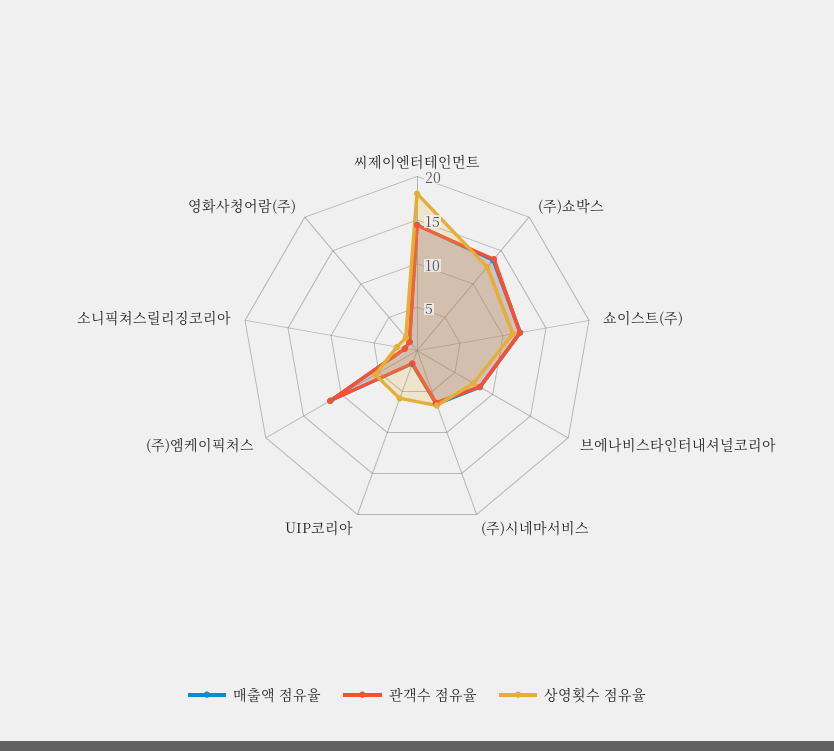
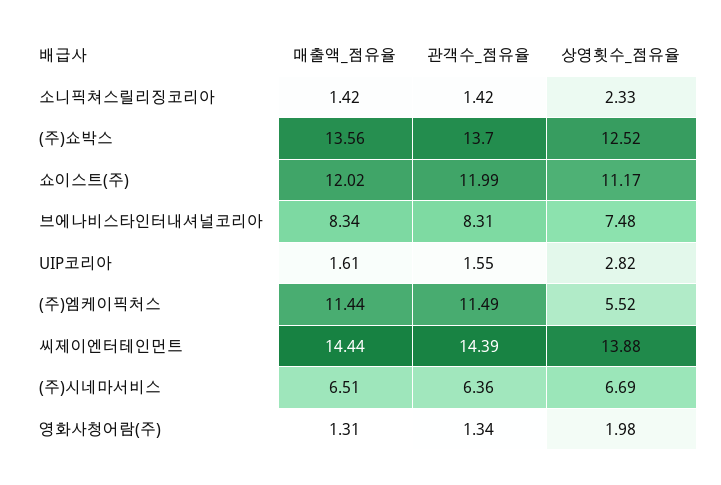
  {
    "매출액 점유율": {
      "씨제이엔터테인먼트": 14.44,
      "(주)쇼박스": 13.56,
      "쇼이스트(주)": 12.02,
      "브에나비스타인터내셔널코리아": 8.34,
      "(주)시네마서비스": 6.51,
      "UIP코리아": 1.61,
      "(주)엠케이픽처스": 11.44,
      "소니픽쳐스릴리징코리아": 1.42,
      "영화사청어람(주)": 1.31
    },
    "관객수 점유율": {
      "씨제이엔터테인먼트": 14.39,
      "(주)쇼박스": 13.7,
      "쇼이스트(주)": 11.99,
      "브에나비스타인터내셔널코리아": 8.31,
      "(주)시네마서비스": 6.36,
      "UIP코리아": 1.55,
      "(주)엠케이픽처스": 11.49,
      "소니픽쳐스릴리징코리아": 1.42,
      "영화사청어람(주)": 1.34
    },
    "상영횟수 점유율": {
-     "씨제이엔터테인먼트": 18,
+     "씨제이엔터테인먼트": 13.88,
      "(주)쇼박스": 12.52,
      "쇼이스트(주)": 11.17,
      "브에나비스타인터내셔널코리아": 7.48,
      "(주)시네마서비스": 6.69,
-     "UIP코리아": 6,
+     "UIP코리아": 2.82,
      "(주)엠케이픽처스": 5.52,
      "소니픽쳐스릴리징코리아": 2.33,
      "영화사청어람(주)": 1.98
    }
  }

